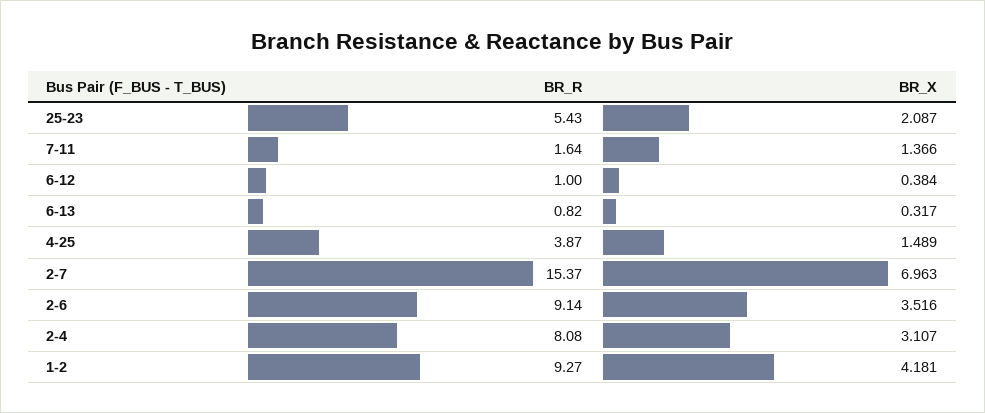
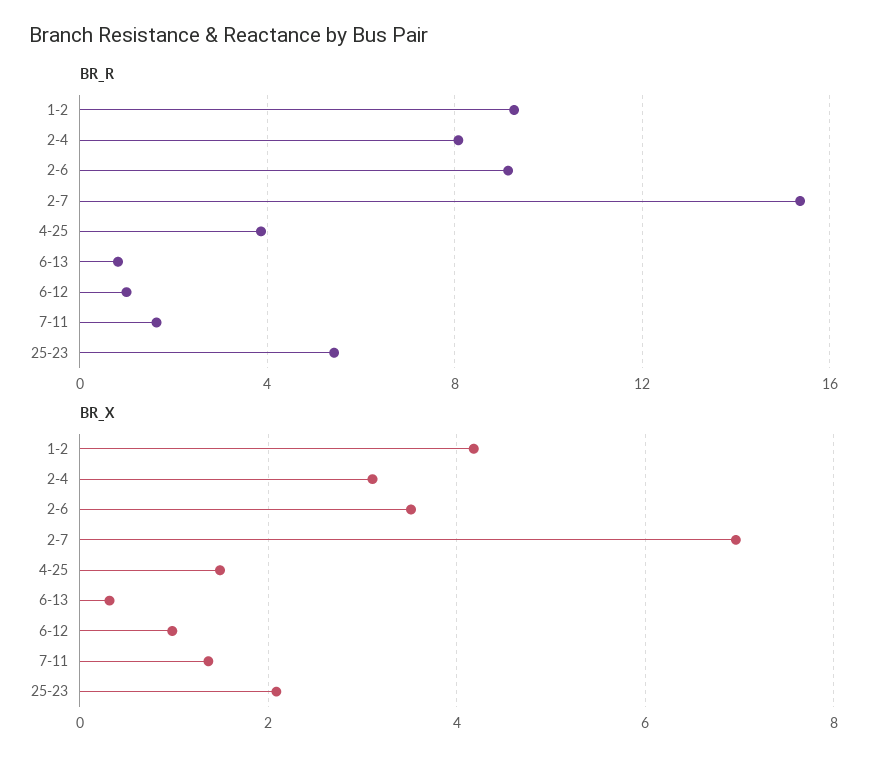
  {
    "BR_R": {
      "25-23": 5.43,
      "7-11": 1.64,
      "6-12": 1,
      "6-13": 0.82,
      "4-25": 3.87,
      "2-7": 15.37,
      "2-6": 9.14,
      "2-4": 8.08,
      "1-2": 9.27
    },
    "BR_X": {
      "25-23": 2.087,
      "7-11": 1.366,
-     "6-12": 0.384,
+     "6-12": 1,
      "6-13": 0.317,
      "4-25": 1.489,
      "2-7": 6.963,
      "2-6": 3.516,
      "2-4": 3.107,
      "1-2": 4.181
    }
  }

